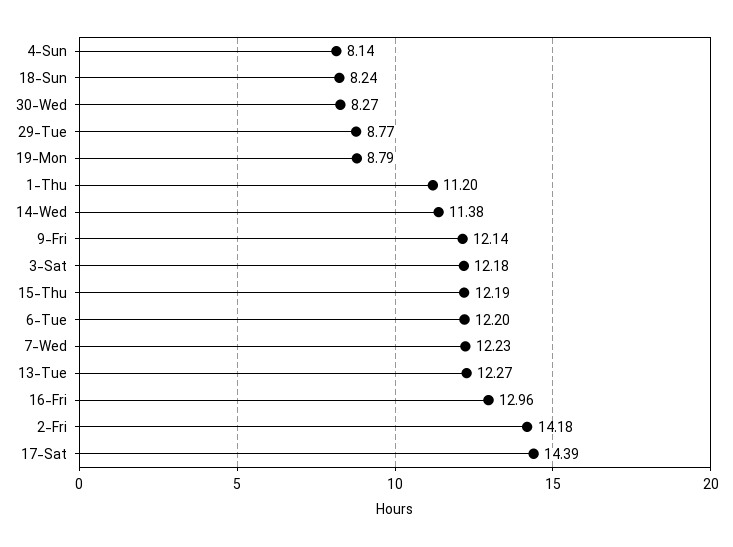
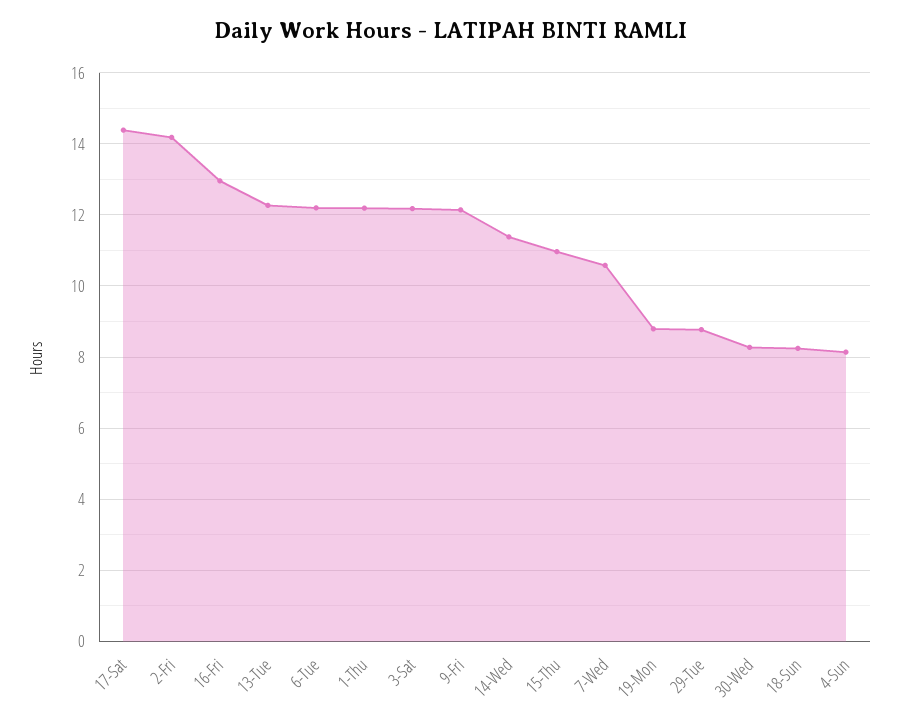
  {
    "4-Sun": 8.14,
    "18-Sun": 8.24,
    "30-Wed": 8.27,
    "29-Tue": 8.77,
    "19-Mon": 8.79,
-   "1-Thu": 11.2,
+   "1-Thu": 12.2,
    "14-Wed": 11.38,
    "9-Fri": 12.14,
    "3-Sat": 12.18,
-   "15-Thu": 12.19,
+   "15-Thu": 11,
    "6-Tue": 12.2,
-   "7-Wed": 12.23,
+   "7-Wed": 10.6,
    "13-Tue": 12.27,
    "16-Fri": 12.96,
    "2-Fri": 14.18,
    "17-Sat": 14.39
  }

